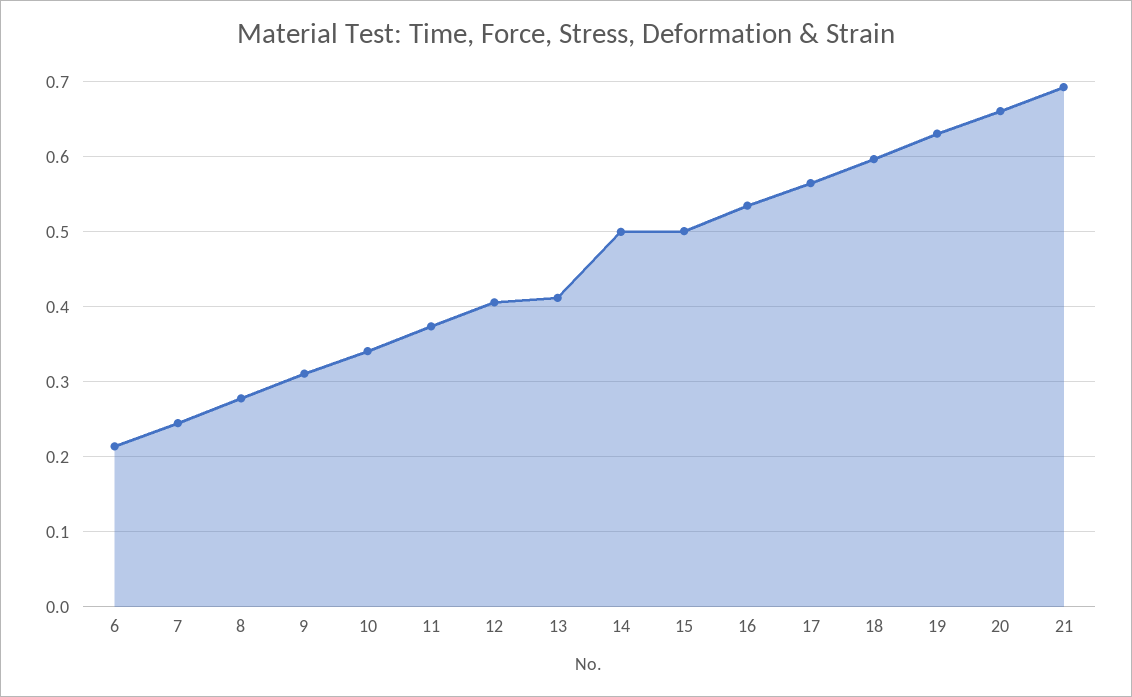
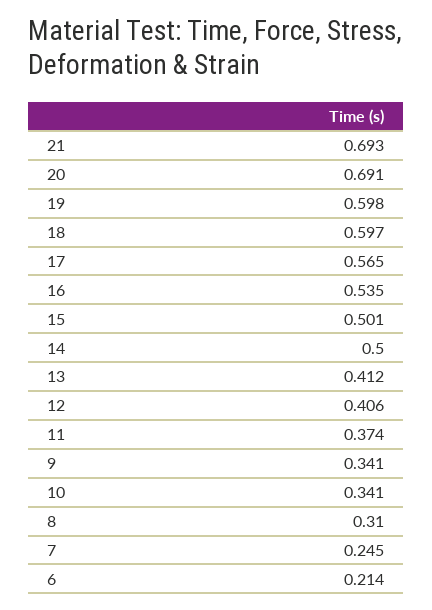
  {
    "6": 0.214,
    "7": 0.245,
-   "8": 0.28,
+   "8": 0.31,
-   "9": 0.31,
+   "9": 0.341,
    "10": 0.341,
    "11": 0.374,
    "12": 0.406,
    "13": 0.412,
    "14": 0.5,
    "15": 0.501,
    "16": 0.535,
    "17": 0.565,
    "18": 0.597,
-   "19": 0.63,
+   "19": 0.598,
-   "20": 0.66,
+   "20": 0.691,
    "21": 0.693
  }

